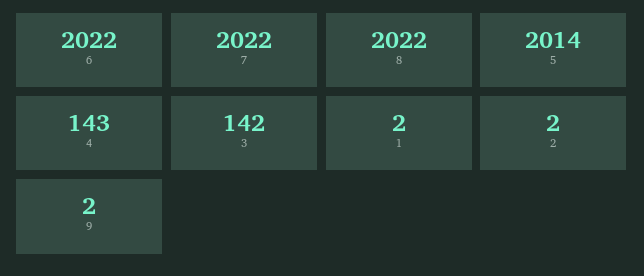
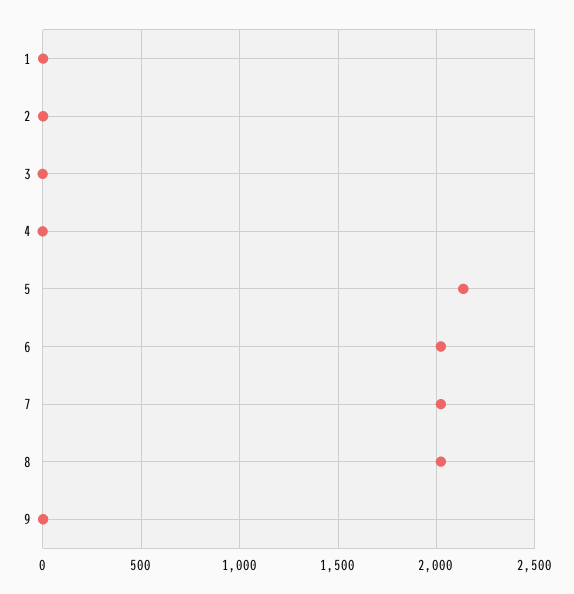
  {
    "6": 2022,
    "7": 2022,
    "8": 2022,
-   "5": 2014,
+   "5": 2150,
-   "4": 143,
+   "4": 0,
-   "3": 142,
+   "3": 0,
    "1": 2,
    "2": 2,
    "9": 2
  }

